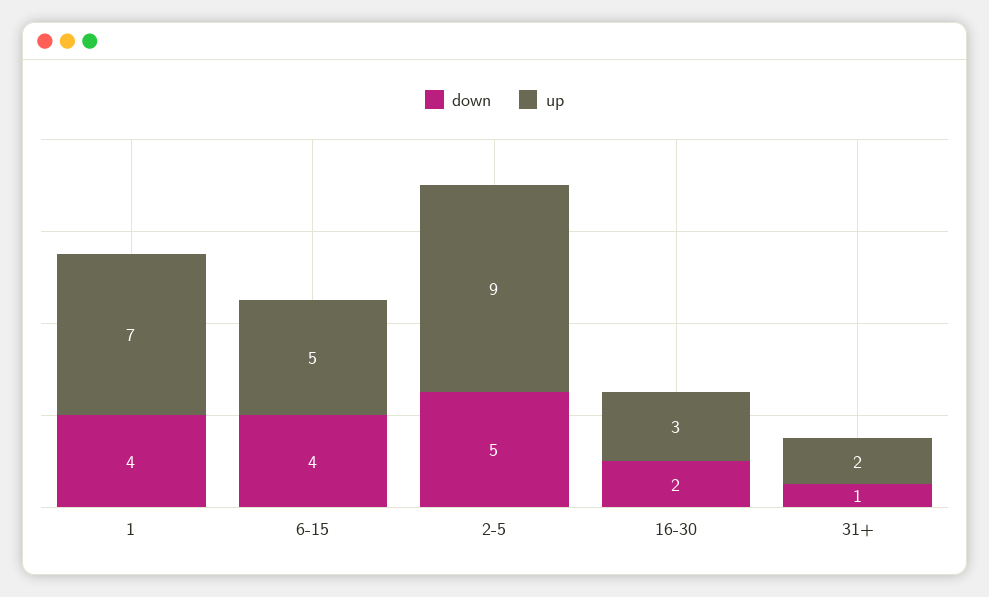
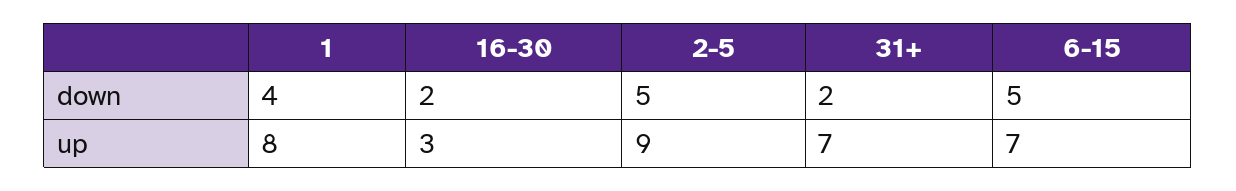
  {
    "down": {
      "1": 4,
-     "6-15": 4,
+     "6-15": 5,
      "2-5": 5,
      "16-30": 2,
-     "31+": 1
+     "31+": 2
    },
    "up": {
-     "1": 7,
+     "1": 8,
-     "6-15": 5,
+     "6-15": 7,
      "2-5": 9,
      "16-30": 3,
-     "31+": 2
+     "31+": 7
    }
  }

